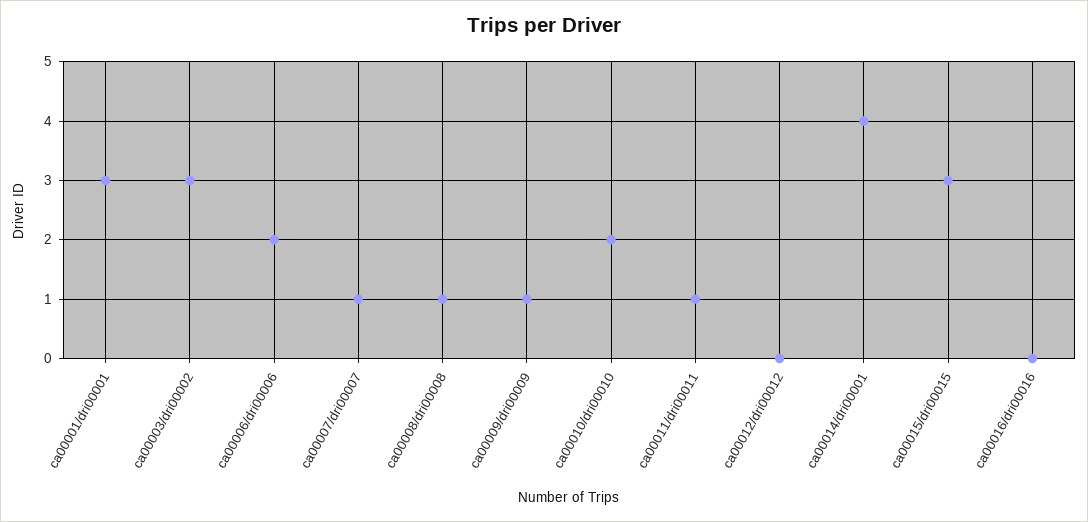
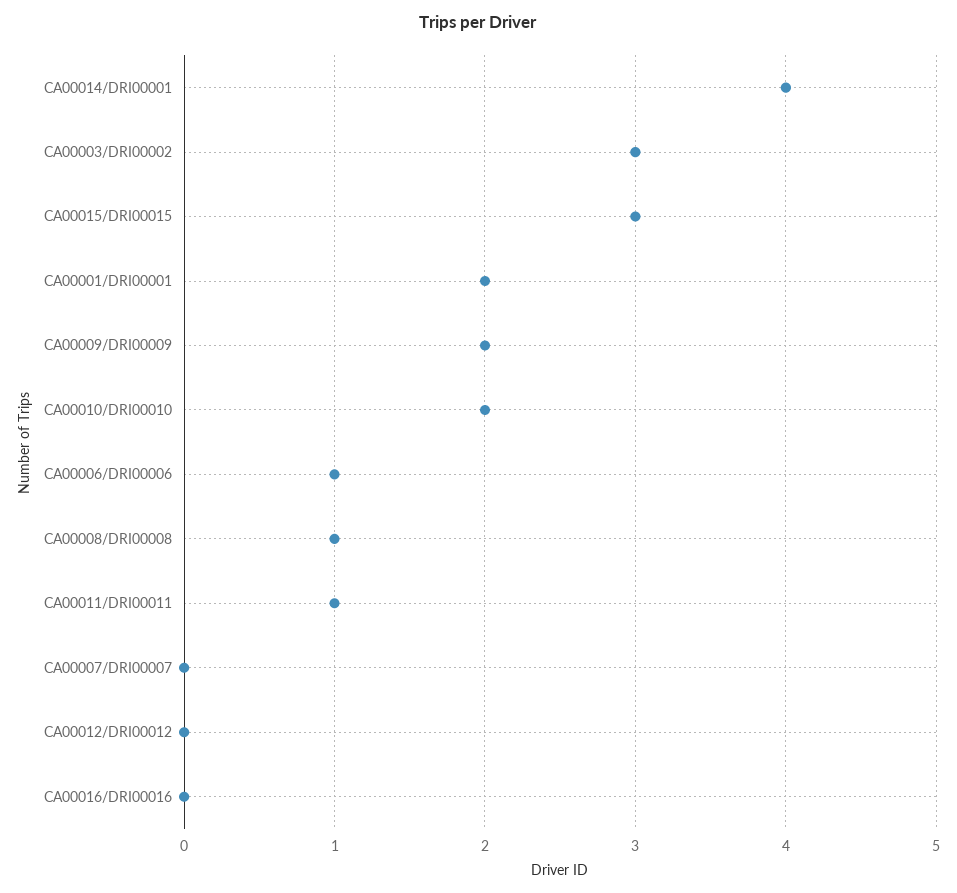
  {
-   "ca00001/dri00001": 3,
+   "ca00001/dri00001": 2,
    "ca00003/dri00002": 3,
-   "ca00006/dri00006": 2,
+   "ca00006/dri00006": 1,
-   "ca00007/dri00007": 1,
+   "ca00007/dri00007": 0,
    "ca00008/dri00008": 1,
-   "ca00009/dri00009": 1,
+   "ca00009/dri00009": 2,
    "ca00010/dri00010": 2,
    "ca00011/dri00011": 1,
    "ca00012/dri00012": 0,
    "ca00014/dri00001": 4,
    "ca00015/dri00015": 3,
    "ca00016/dri00016": 0
  }

